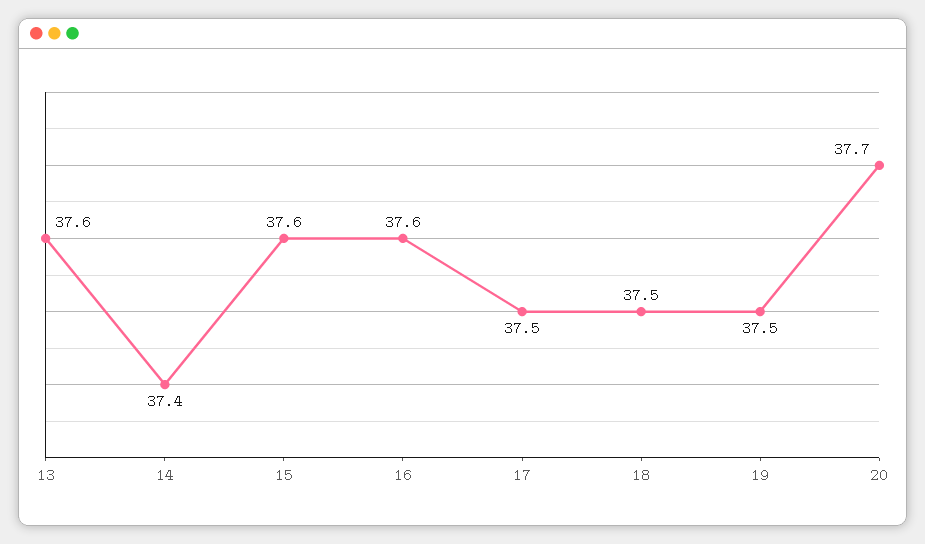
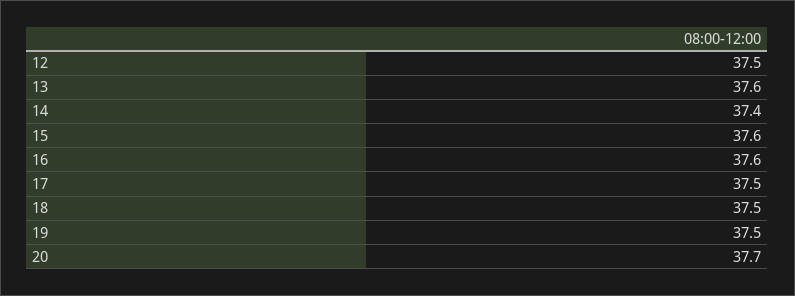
  {
    "13": 37.6,
    "14": 37.4,
    "15": 37.6,
    "16": 37.6,
    "17": 37.5,
    "18": 37.5,
    "19": 37.5,
-   "20": 37.7
+   "20": 37.7,
+   "12": 37.5
  }

